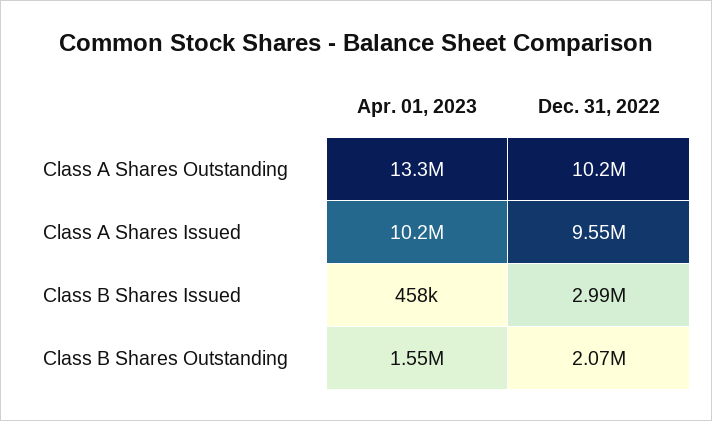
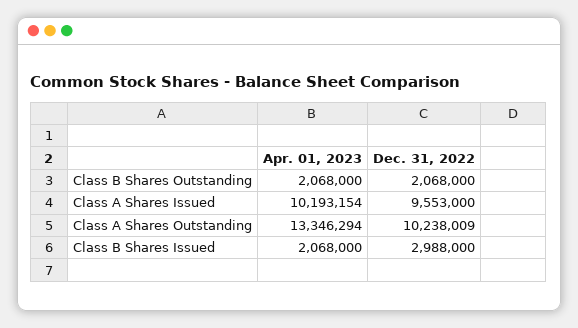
  {
    "Apr. 01, 2023": {
      "Class A Shares Outstanding": 13346294,
      "Class A Shares Issued": 10193154,
-     "Class B Shares Issued": 458000,
+     "Class B Shares Issued": 2068000,
-     "Class B Shares Outstanding": 1550000
+     "Class B Shares Outstanding": 2068000
    },
    "Dec. 31, 2022": {
      "Class A Shares Outstanding": 10238009,
      "Class A Shares Issued": 9553000,
      "Class B Shares Issued": 2988000,
      "Class B Shares Outstanding": 2068000
    }
  }

